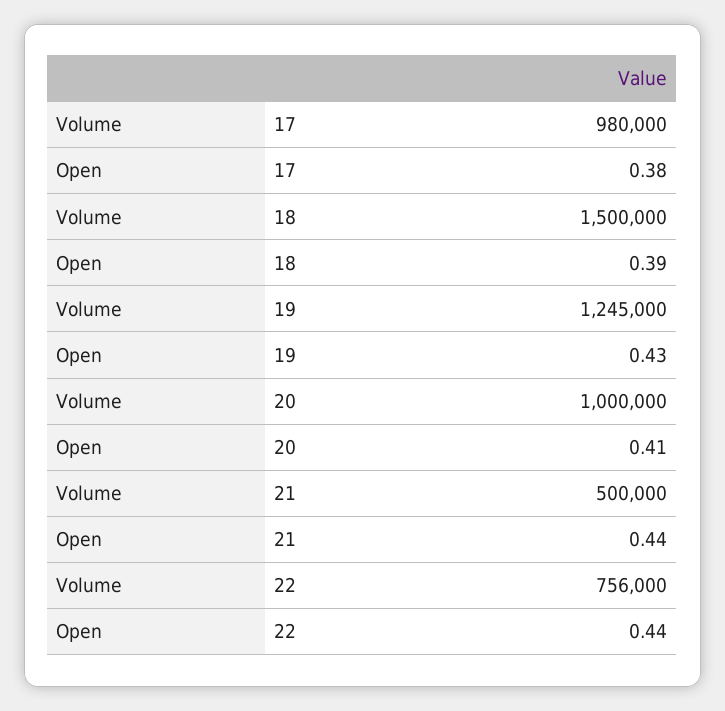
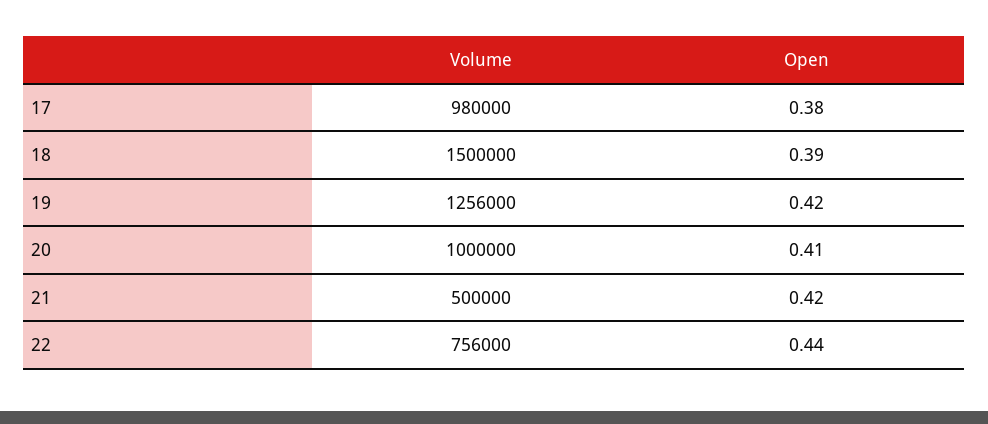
  {
    "Volume": {
      "17": 980000,
      "18": 1500000,
-     "19": 1245000,
+     "19": 1256000,
      "20": 1000000,
      "21": 500000,
      "22": 756000
    },
    "Open": {
      "17": 0.38,
      "18": 0.39,
-     "19": 0.43,
+     "19": 0.42,
      "20": 0.41,
-     "21": 0.44,
+     "21": 0.42,
      "22": 0.44
    }
  }

